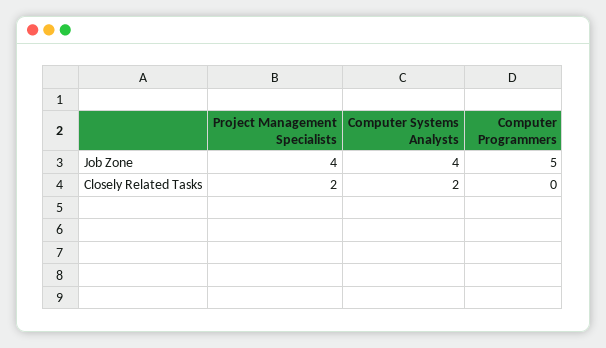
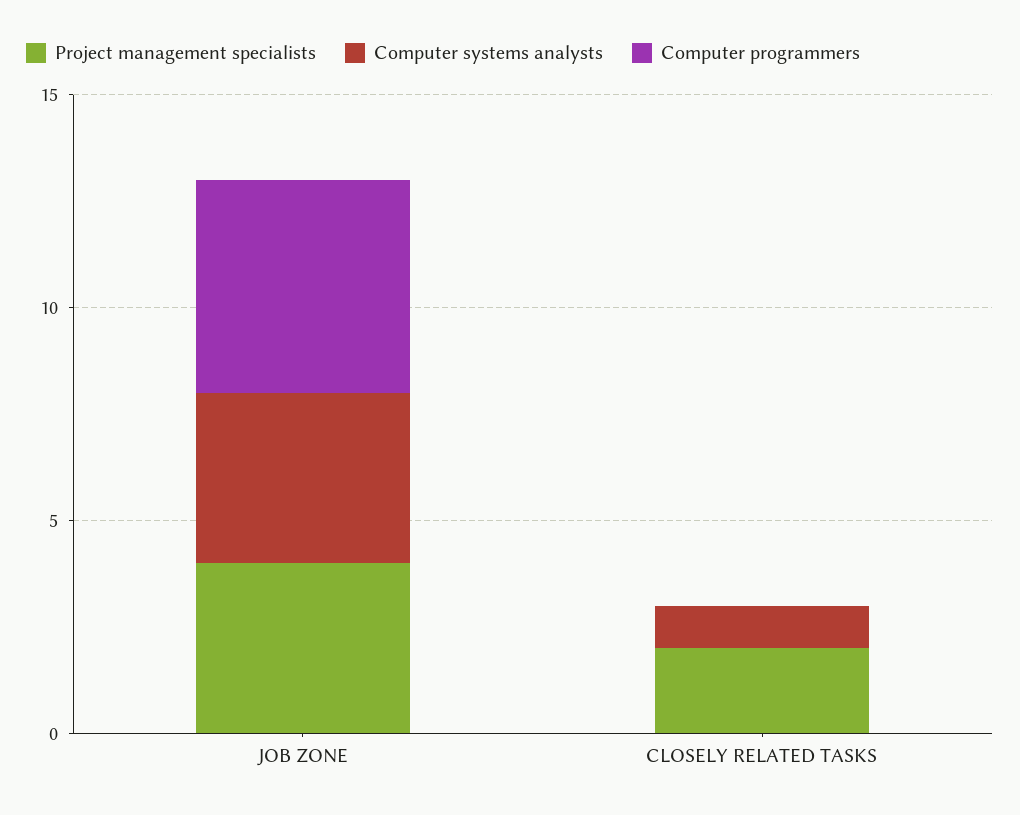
  {
    "Project Management Specialists": {
      "Job Zone": 4,
      "Closely Related Tasks": 2
    },
    "Computer Systems Analysts": {
      "Job Zone": 4,
-     "Closely Related Tasks": 2
+     "Closely Related Tasks": 1
    },
    "Computer Programmers": {
      "Job Zone": 5,
      "Closely Related Tasks": 0
    }
  }

